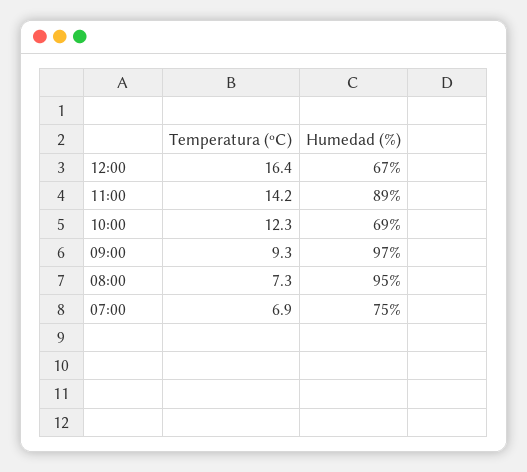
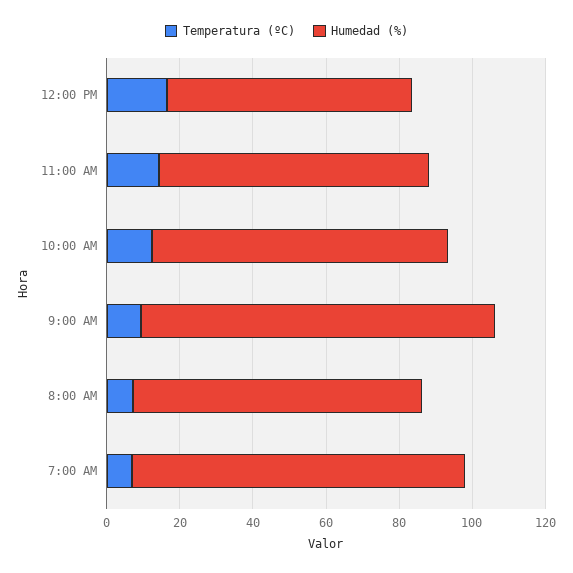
  {
    "Temperatura (ºC)": {
      "12:00": 16.4,
      "11:00": 14.2,
      "10:00": 12.3,
      "09:00": 9.3,
      "08:00": 7.3,
      "07:00": 6.9
    },
    "Humedad (%)": {
      "12:00": 67,
-     "11:00": 89,
+     "11:00": 75,
-     "10:00": 69,
+     "10:00": 80,
      "09:00": 97,
-     "08:00": 95,
+     "08:00": 80,
-     "07:00": 75
+     "07:00": 90
    }
  }

